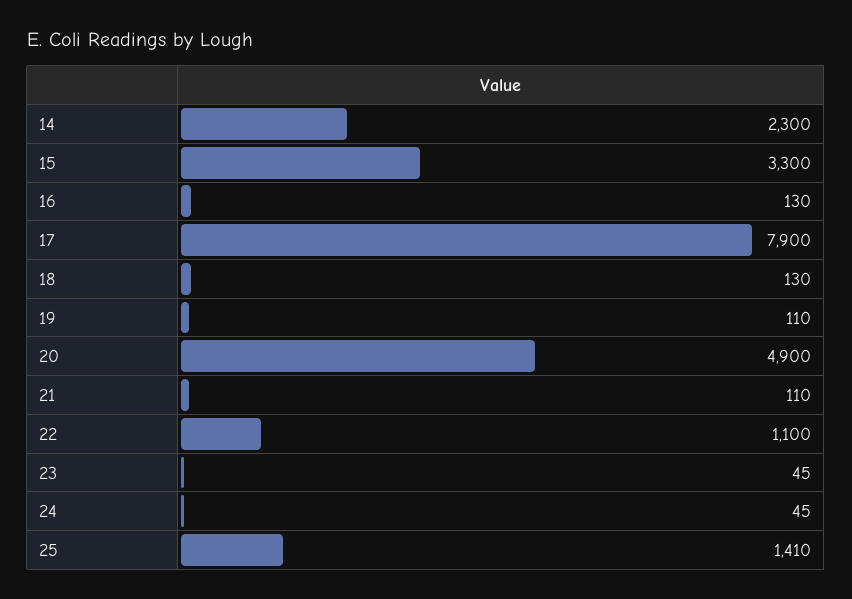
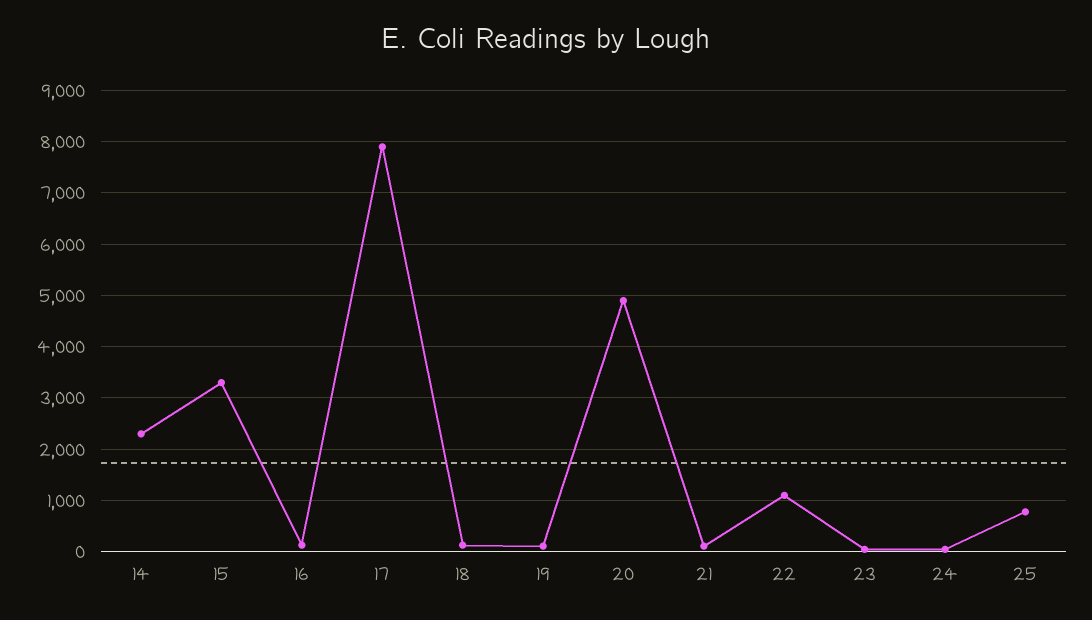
  {
    "14": 2300,
    "15": 3300,
    "16": 130,
    "17": 7900,
    "18": 130,
    "19": 110,
    "20": 4900,
    "21": 110,
    "22": 1100,
    "23": 45,
    "24": 45,
-   "25": 1410
+   "25": 800
  }

